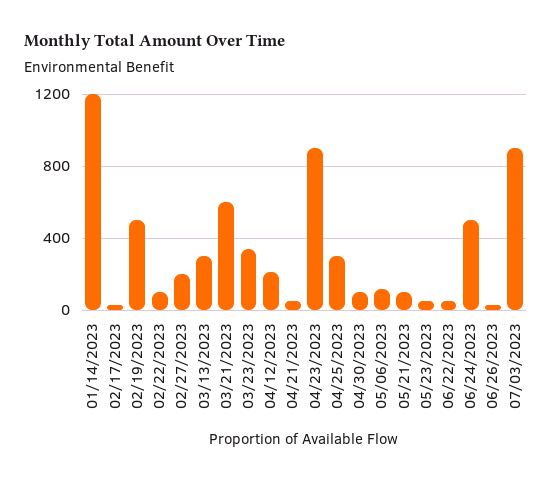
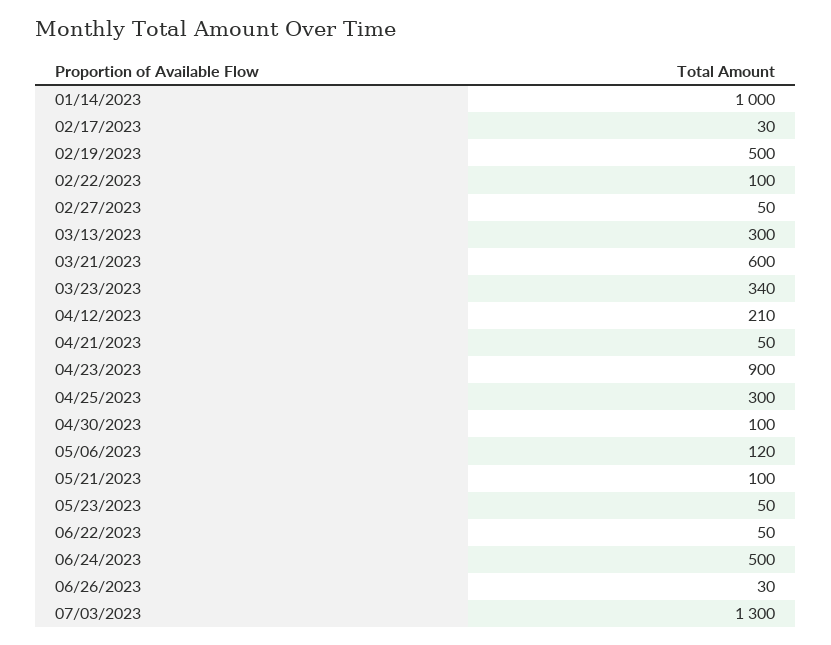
  {
-   "01/14/2023": 1200,
+   "01/14/2023": 1000,
    "02/17/2023": 30,
    "02/19/2023": 500,
    "02/22/2023": 100,
-   "02/27/2023": 200,
+   "02/27/2023": 50,
    "03/13/2023": 300,
    "03/21/2023": 600,
    "03/23/2023": 340,
    "04/12/2023": 210,
    "04/21/2023": 50,
    "04/23/2023": 900,
    "04/25/2023": 300,
    "04/30/2023": 100,
    "05/06/2023": 120,
    "05/21/2023": 100,
    "05/23/2023": 50,
    "06/22/2023": 50,
    "06/24/2023": 500,
    "06/26/2023": 30,
-   "07/03/2023": 900
+   "07/03/2023": 1300
  }

